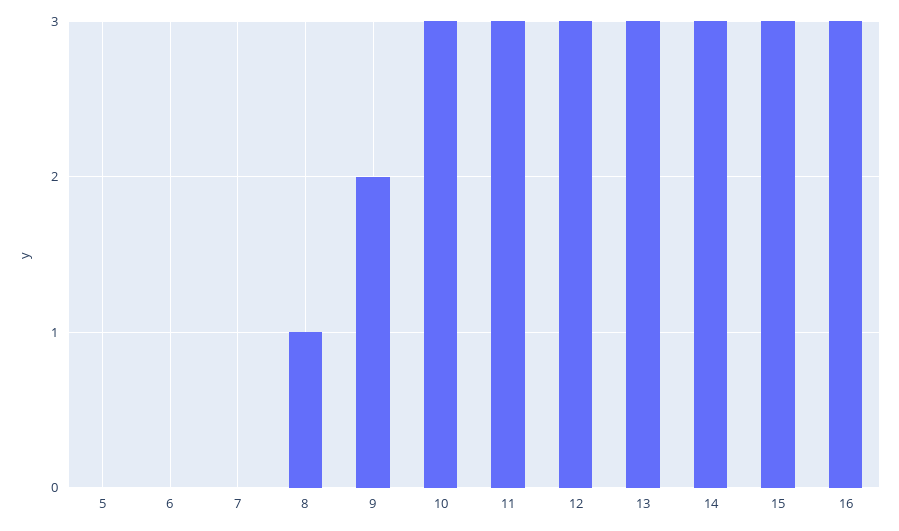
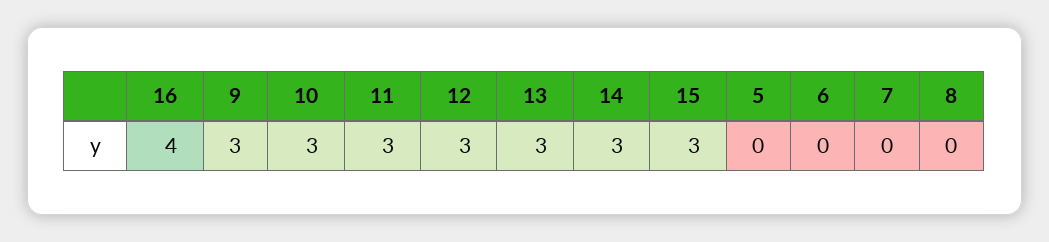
  {
    "5": 0,
    "6": 0,
    "7": 0,
-   "8": 1,
+   "8": 0,
-   "9": 2,
+   "9": 3,
    "10": 3,
    "11": 3,
    "12": 3,
    "13": 3,
    "14": 3,
    "15": 3,
-   "16": 3
+   "16": 4
  }

